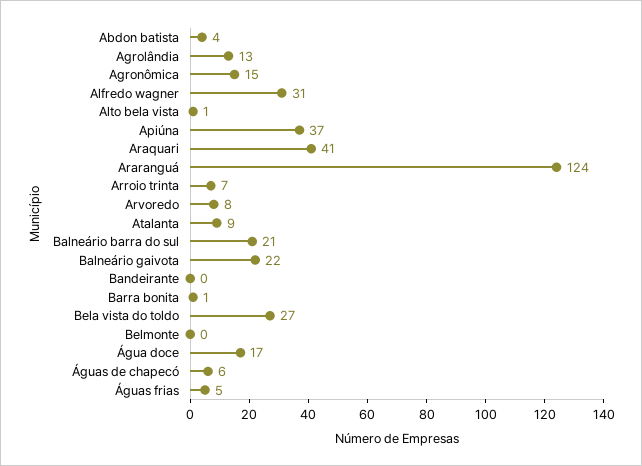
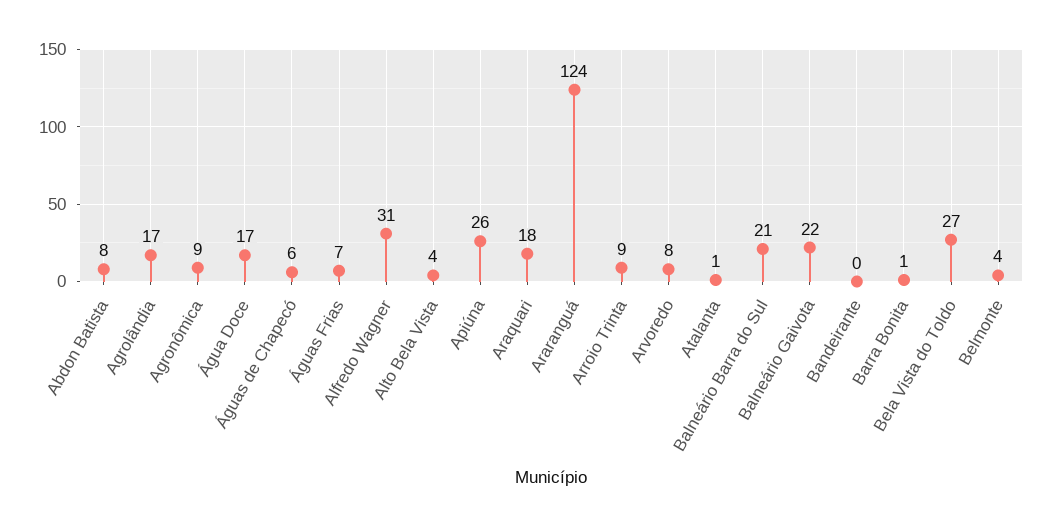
  {
-   "Abdon batista": 4,
+   "Abdon batista": 8,
-   "Agrolândia": 13,
+   "Agrolândia": 17,
-   "Agronômica": 15,
+   "Agronômica": 9,
    "Alfredo wagner": 31,
-   "Alto bela vista": 1,
+   "Alto bela vista": 4,
-   "Apiúna": 37,
+   "Apiúna": 26,
-   "Araquari": 41,
+   "Araquari": 18,
    "Araranguá": 124,
-   "Arroio trinta": 7,
+   "Arroio trinta": 9,
    "Arvoredo": 8,
-   "Atalanta": 9,
+   "Atalanta": 1,
    "Balneário barra do sul": 21,
    "Balneário gaivota": 22,
    "Bandeirante": 0,
    "Barra bonita": 1,
    "Bela vista do toldo": 27,
-   "Belmonte": 0,
+   "Belmonte": 4,
    "Água doce": 17,
    "Águas de chapecó": 6,
-   "Águas frias": 5
+   "Águas frias": 7
  }

